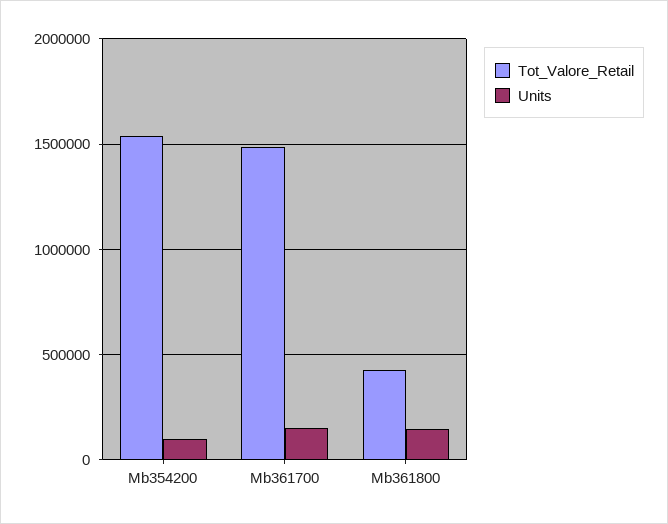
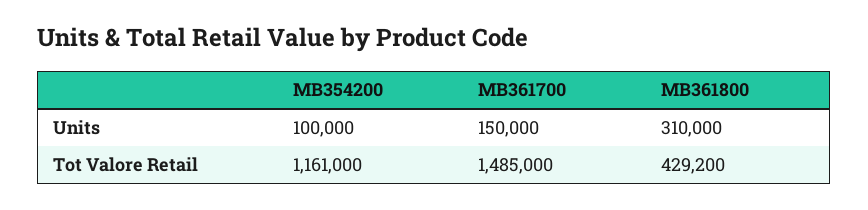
  {
    "Tot_Valore_Retail": {
-     "Mb354200": 1550000,
+     "Mb354200": 1161000,
      "Mb361700": 1485000,
      "Mb361800": 429200
    },
    "Units": {
      "Mb354200": 100000,
      "Mb361700": 150000,
-     "Mb361800": 150000
+     "Mb361800": 310000
    }
  }

